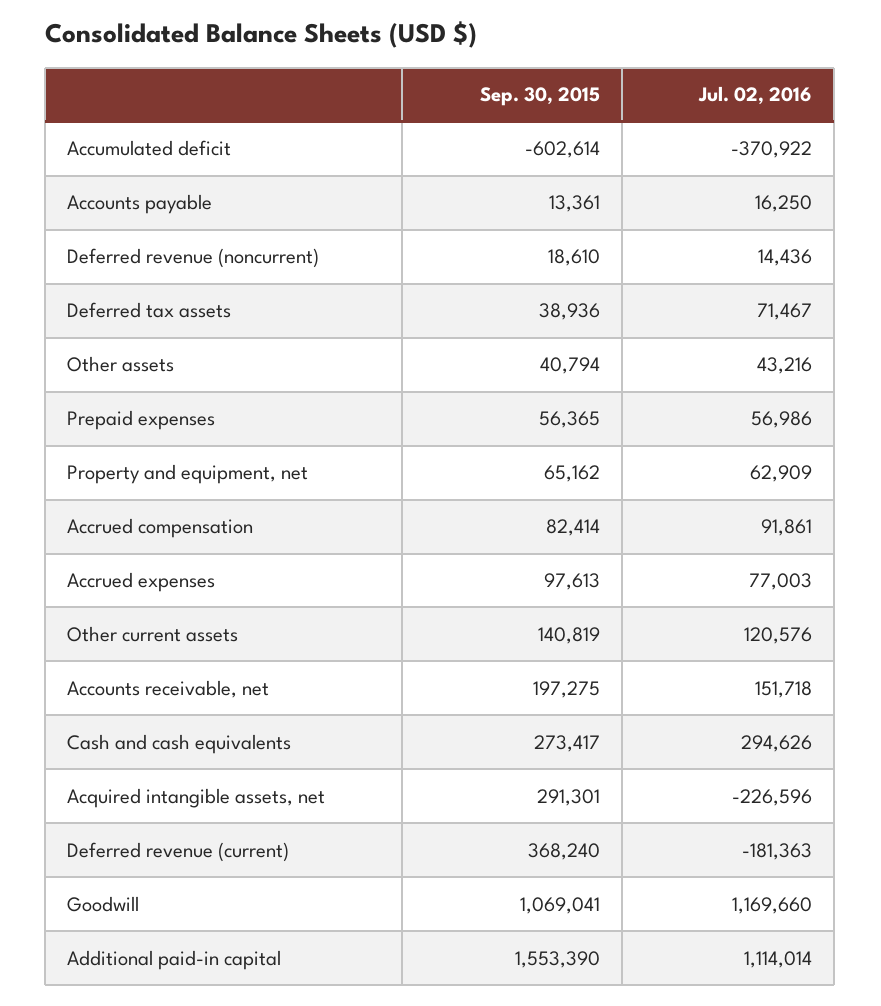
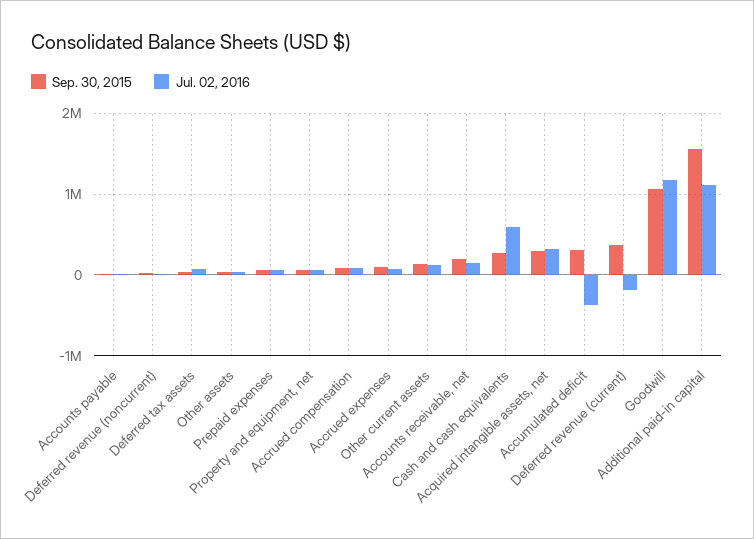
  {
    "Sep. 30, 2015": {
-     "Accumulated deficit": -602614,
+     "Accumulated deficit": 300000,
      "Accounts payable": 13361,
      "Deferred revenue (noncurrent)": 18610,
      "Deferred tax assets": 38936,
      "Other assets": 40794,
      "Prepaid expenses": 56365,
      "Property and equipment, net": 65162,
      "Accrued compensation": 82414,
      "Accrued expenses": 97613,
      "Other current assets": 140819,
      "Accounts receivable, net": 197275,
      "Cash and cash equivalents": 273417,
      "Acquired intangible assets, net": 291301,
      "Deferred revenue (current)": 368240,
      "Goodwill": 1069041,
      "Additional paid-in capital": 1553390
    },
    "Jul. 02, 2016": {
      "Accumulated deficit": -370922,
      "Accounts payable": 16250,
      "Deferred revenue (noncurrent)": 14436,
      "Deferred tax assets": 71467,
      "Other assets": 43216,
      "Prepaid expenses": 56986,
      "Property and equipment, net": 62909,
      "Accrued compensation": 91861,
      "Accrued expenses": 77003,
      "Other current assets": 120576,
      "Accounts receivable, net": 151718,
-     "Cash and cash equivalents": 294626,
+     "Cash and cash equivalents": 600000,
-     "Acquired intangible assets, net": -226596,
+     "Acquired intangible assets, net": 300000,
      "Deferred revenue (current)": -181363,
      "Goodwill": 1169660,
      "Additional paid-in capital": 1114014
    }
  }

